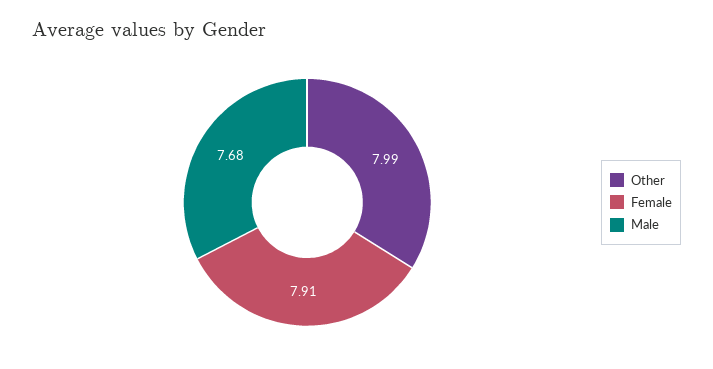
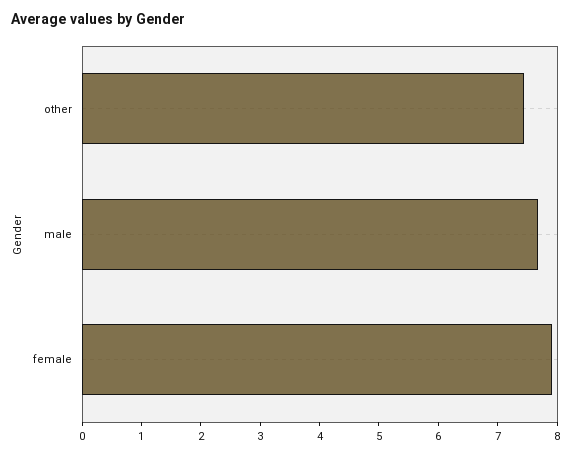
  {
-   "Other": 7.99,
+   "Other": 7.4,
    "Female": 7.91,
    "Male": 7.68
  }

